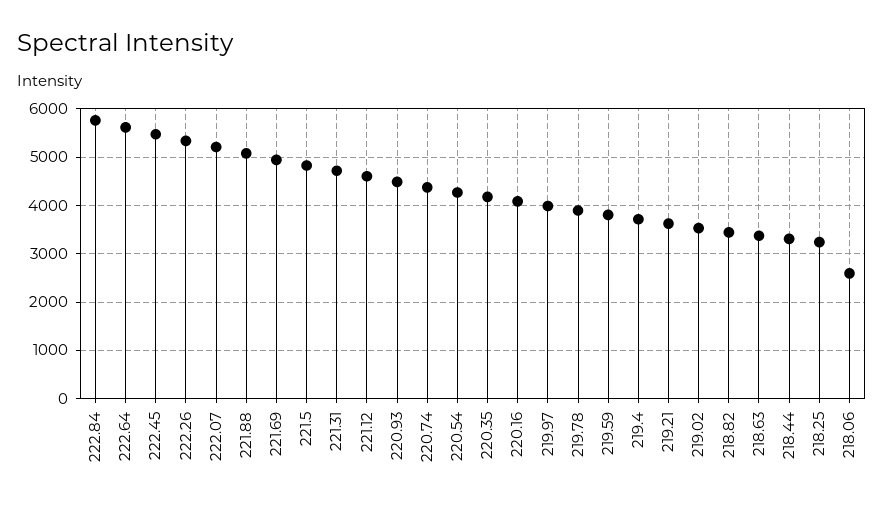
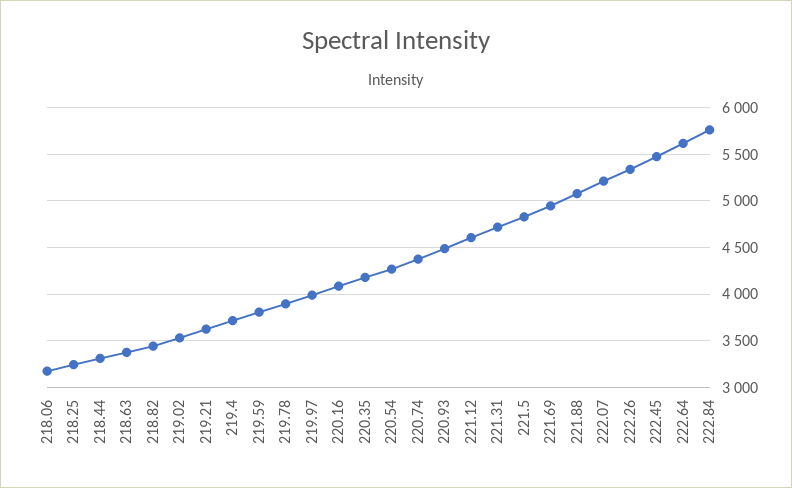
  {
    "222.84": 5800,
    "222.64": 5600,
    "222.45": 5500,
    "222.26": 5300,
    "222.07": 5200,
    "221.88": 5100,
    "221.69": 4900,
    "221.5": 4800,
    "221.31": 4700,
    "221.12": 4600,
    "220.93": 4500,
    "220.74": 4400,
    "220.54": 4300,
    "220.35": 4200,
    "220.16": 4100,
    "219.97": 4000,
    "219.78": 3900,
    "219.59": 3800,
    "219.4": 3700,
    "219.21": 3600,
    "219.02": 3500,
    "218.82": 3400,
    "218.63": 3400,
    "218.44": 3300,
    "218.25": 3200,
-   "218.06": 2600
+   "218.06": 3200
  }

